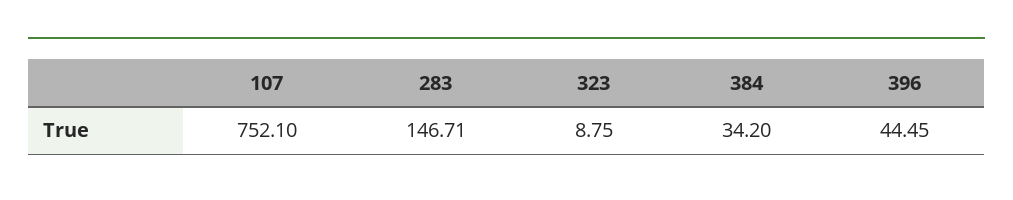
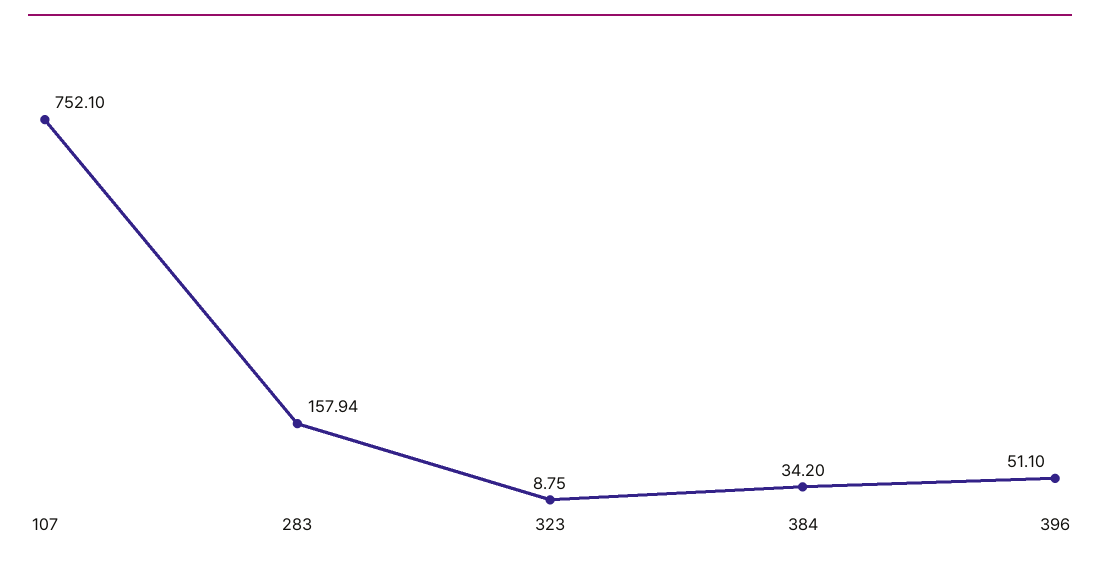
  {
    "107": 752.1,
-   "283": 146.71,
+   "283": 157.94,
    "323": 8.75,
    "384": 34.2,
-   "396": 44.45
+   "396": 51.1
  }

